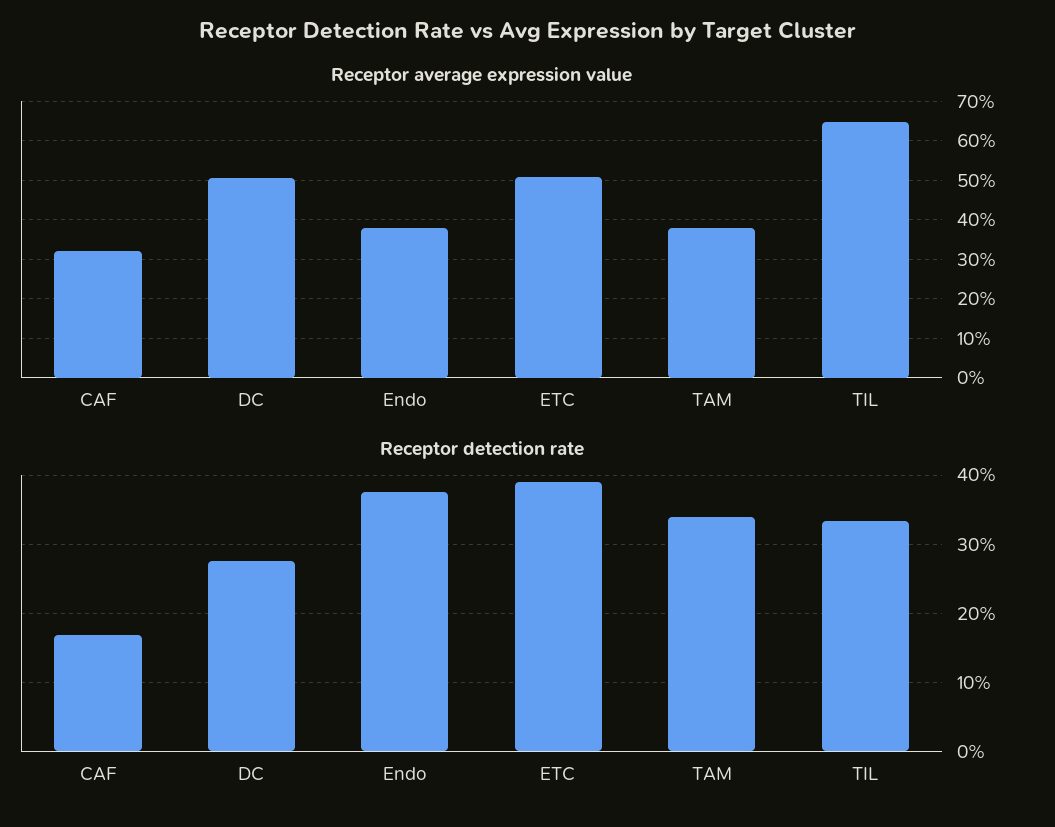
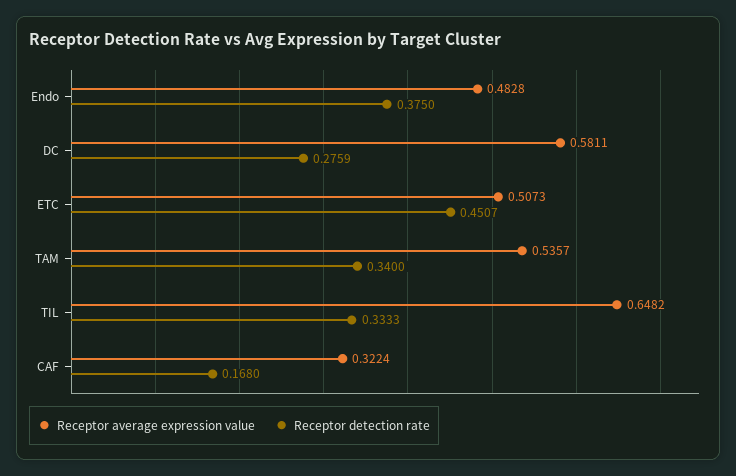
  {
    "Receptor average expression value": {
      "CAF": 0.3224,
-     "DC": 0.5,
+     "DC": 0.5811,
-     "Endo": 0.38,
+     "Endo": 0.4828,
      "ETC": 0.5073,
-     "TAM": 0.38,
+     "TAM": 0.5357,
      "TIL": 0.6482
    },
    "Receptor detection rate": {
      "CAF": 0.168,
      "DC": 0.2759,
      "Endo": 0.375,
-     "ETC": 0.39,
+     "ETC": 0.4507,
      "TAM": 0.34,
      "TIL": 0.3333
    }
  }

